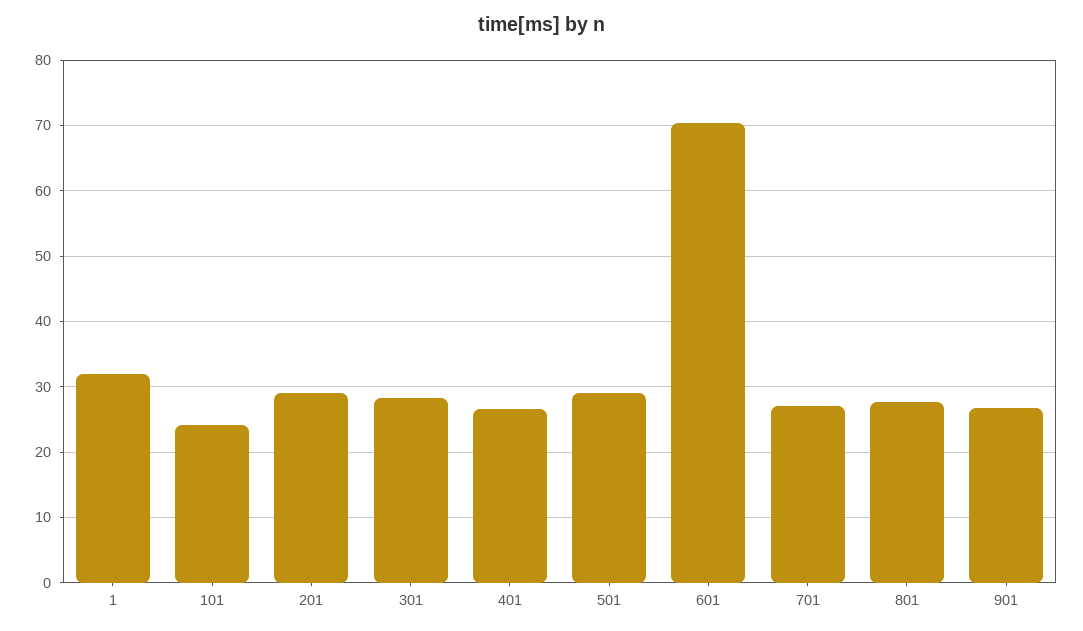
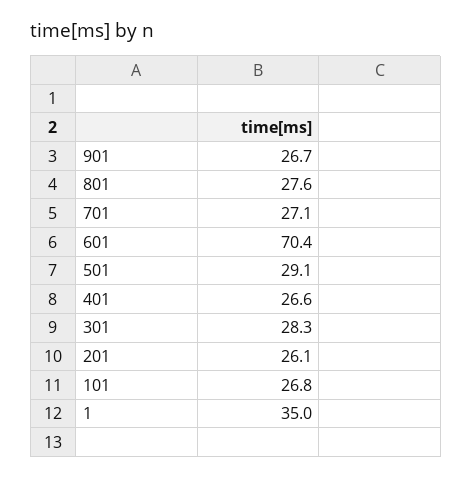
  {
-   "1": 32,
+   "1": 35,
-   "101": 24,
+   "101": 26.8,
-   "201": 29,
+   "201": 26.1,
    "301": 28.3,
    "401": 26.6,
    "501": 29.1,
    "601": 70.4,
    "701": 27.1,
    "801": 27.6,
    "901": 26.7
  }

